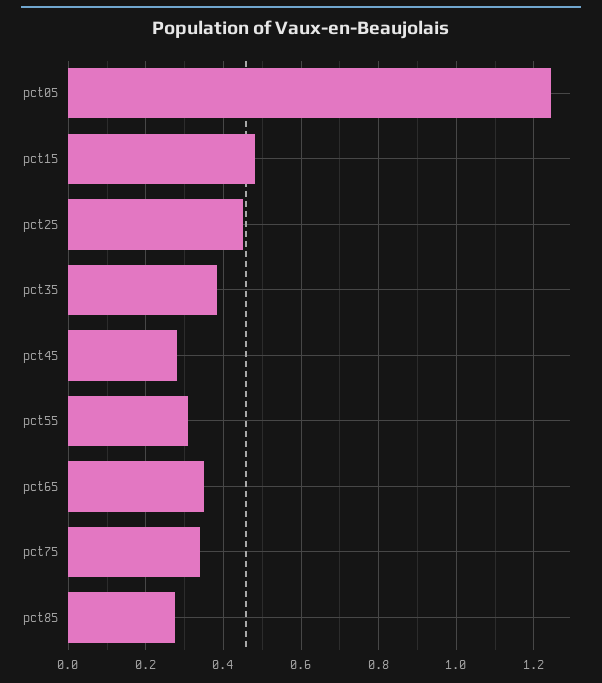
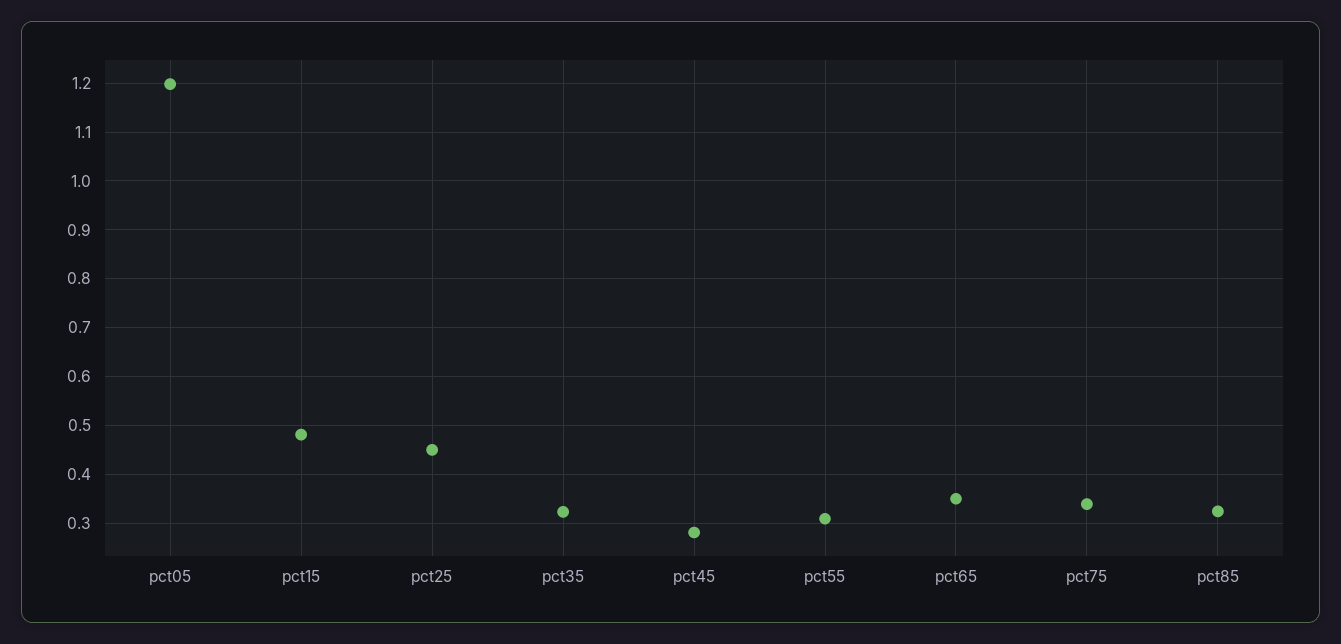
  {
-   "pct05": 1.24,
+   "pct05": 1.2,
    "pct15": 0.48,
    "pct25": 0.46,
-   "pct35": 0.38,
+   "pct35": 0.32,
    "pct45": 0.28,
    "pct55": 0.3,
    "pct65": 0.36,
    "pct75": 0.34,
-   "pct85": 0.28
+   "pct85": 0.32
  }

